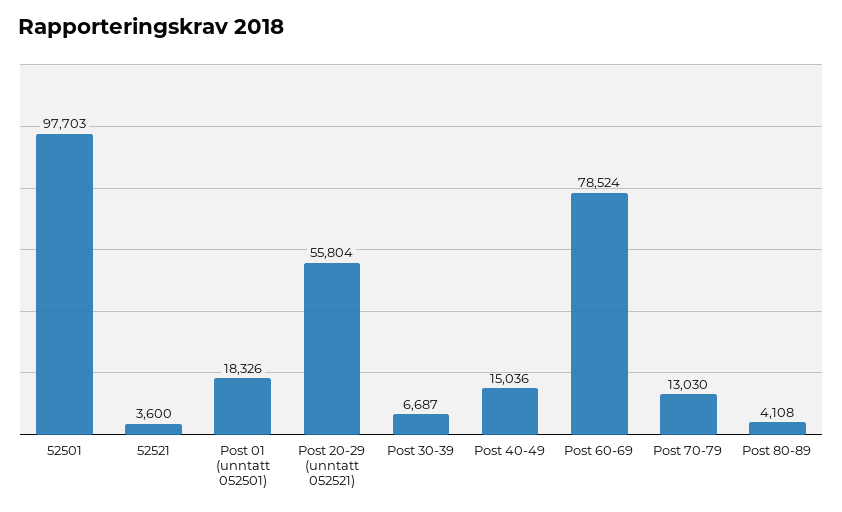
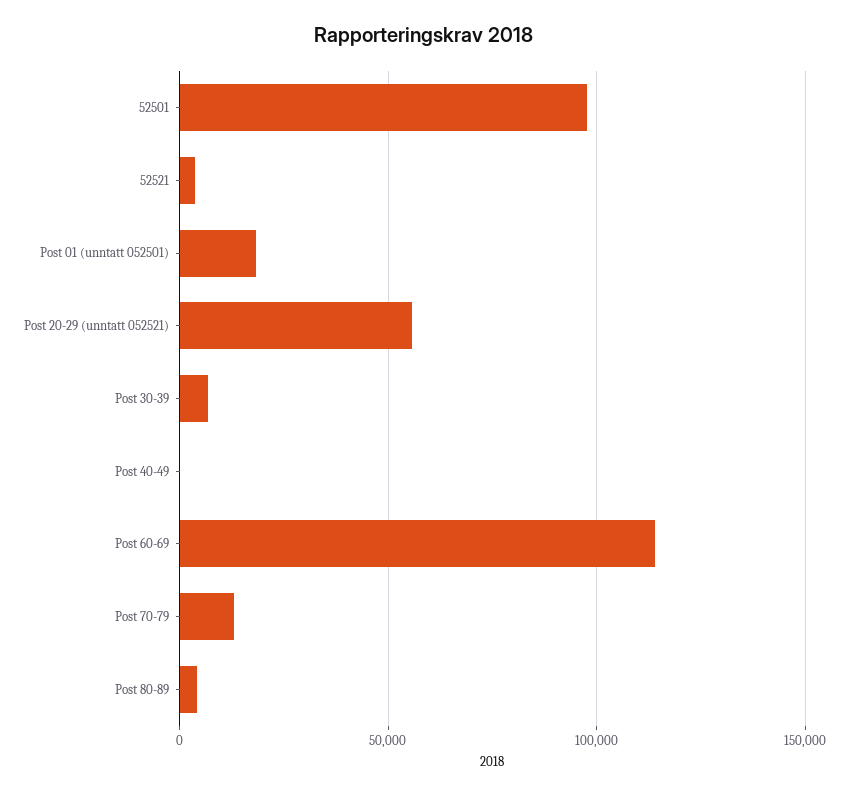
  {
    "52501": 97703,
    "52521": 3600,
    "Post 01 (unntatt 052501)": 18326,
    "Post 20-29 (unntatt 052521)": 55804,
    "Post 30-39": 6687,
-   "Post 40-49": 15036,
+   "Post 40-49": 0,
-   "Post 60-69": 78524,
+   "Post 60-69": 115000,
    "Post 70-79": 13030,
    "Post 80-89": 4108
  }

